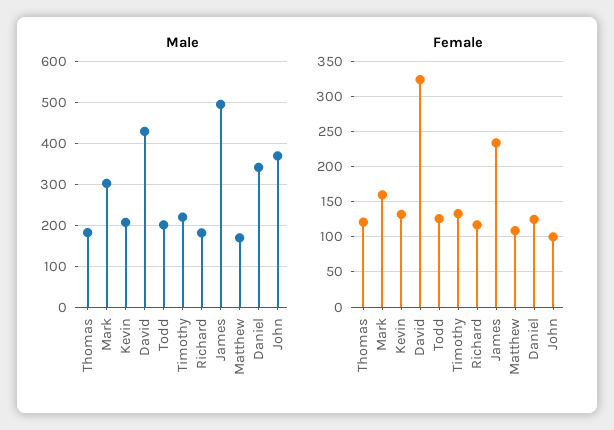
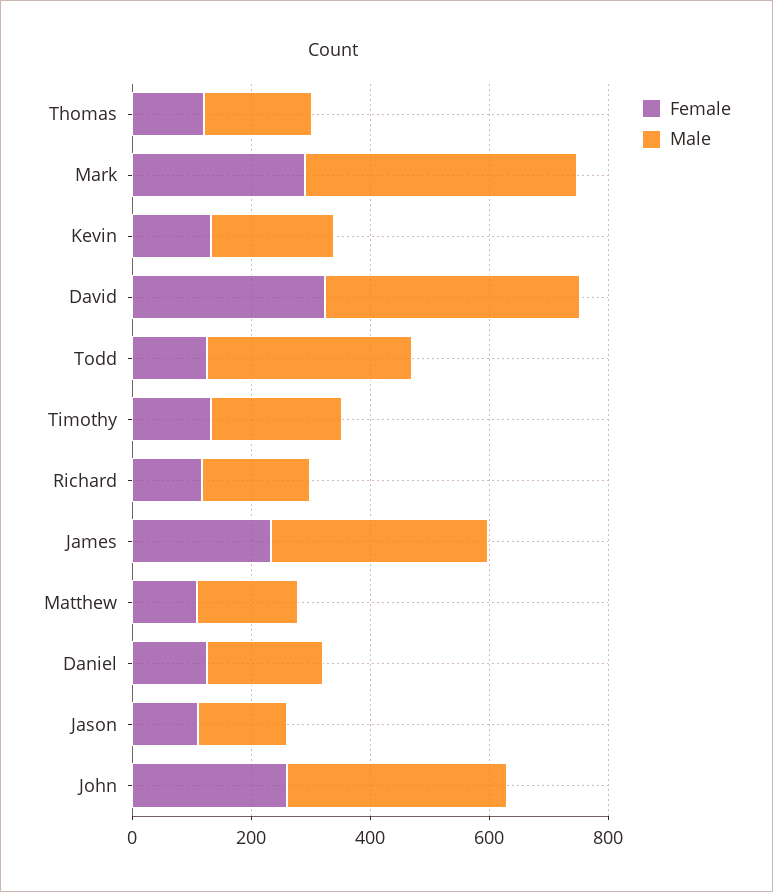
  {
    "Male": {
      "Thomas": 180,
-     "Mark": 300,
+     "Mark": 450,
      "Kevin": 200,
      "David": 420,
-     "Todd": 200,
+     "Todd": 350,
      "Timothy": 220,
      "Richard": 180,
-     "James": 500,
+     "James": 350,
      "Matthew": 160,
-     "Daniel": 340,
+     "Daniel": 200,
-     "John": 360
+     "John": 360,
+     "Jason": 150
    },
    "Female": {
      "Thomas": 120,
-     "Mark": 160,
+     "Mark": 300,
      "Kevin": 130,
      "David": 320,
      "Todd": 130,
      "Timothy": 130,
      "Richard": 120,
      "James": 230,
      "Matthew": 110,
      "Daniel": 130,
-     "John": 100
+     "John": 250,
+     "Jason": 100
    }
  }

